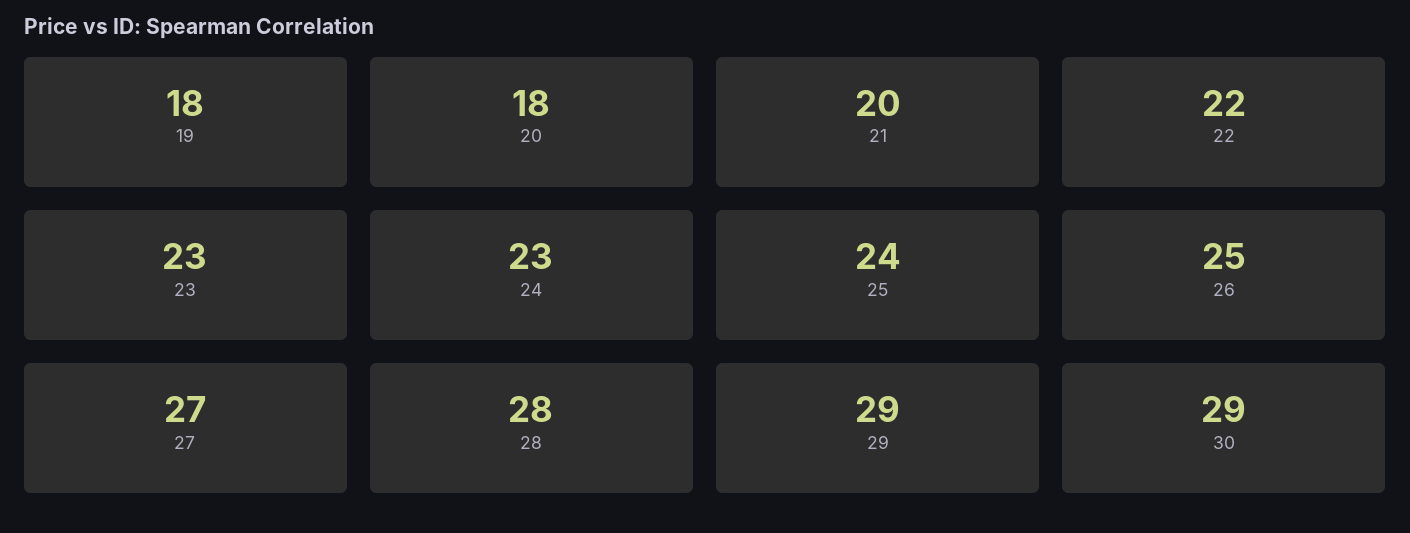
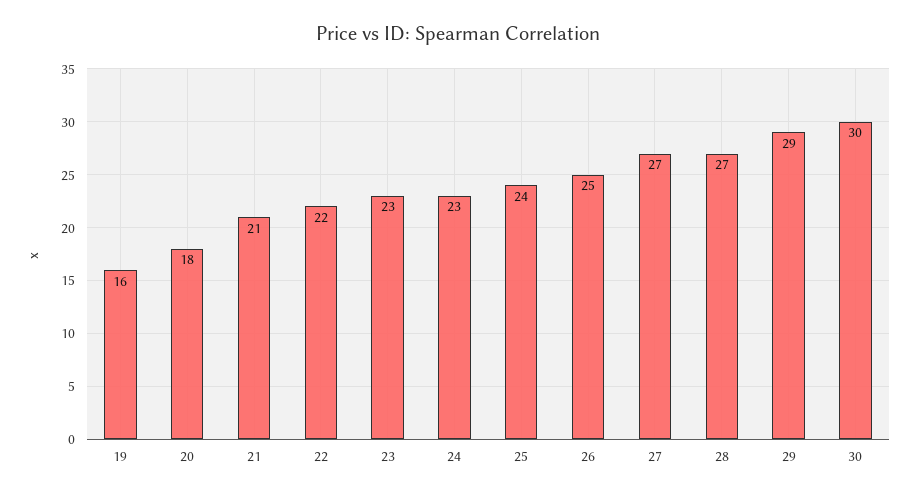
  {
-   "19": 18,
+   "19": 16,
    "20": 18,
-   "21": 20,
+   "21": 21,
    "22": 22,
    "23": 23,
    "24": 23,
    "25": 24,
    "26": 25,
    "27": 27,
-   "28": 28,
+   "28": 27,
    "29": 29,
-   "30": 29
+   "30": 30
  }

